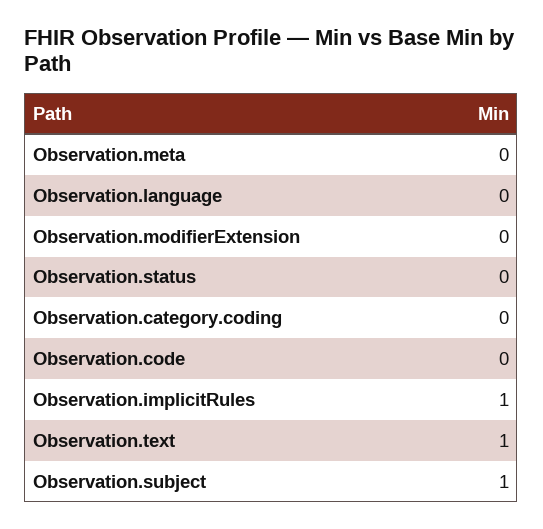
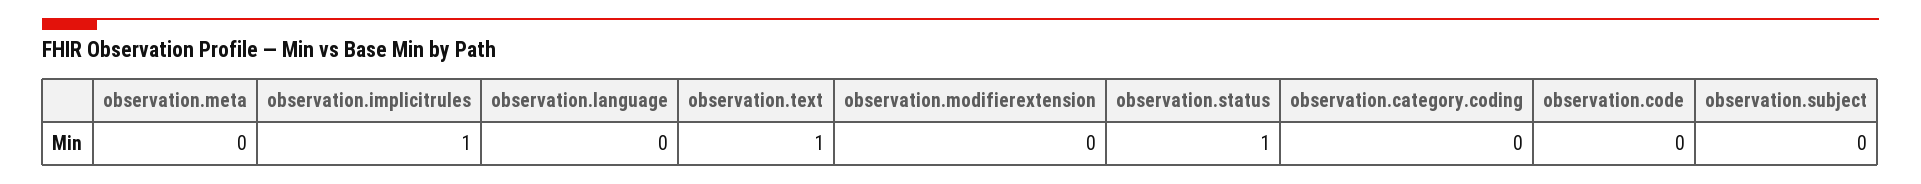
  {
    "Observation.meta": 0,
    "Observation.language": 0,
    "Observation.modifierExtension": 0,
-   "Observation.status": 0,
+   "Observation.status": 1,
    "Observation.category.coding": 0,
    "Observation.code": 0,
    "Observation.implicitRules": 1,
    "Observation.text": 1,
-   "Observation.subject": 1
+   "Observation.subject": 0
  }

